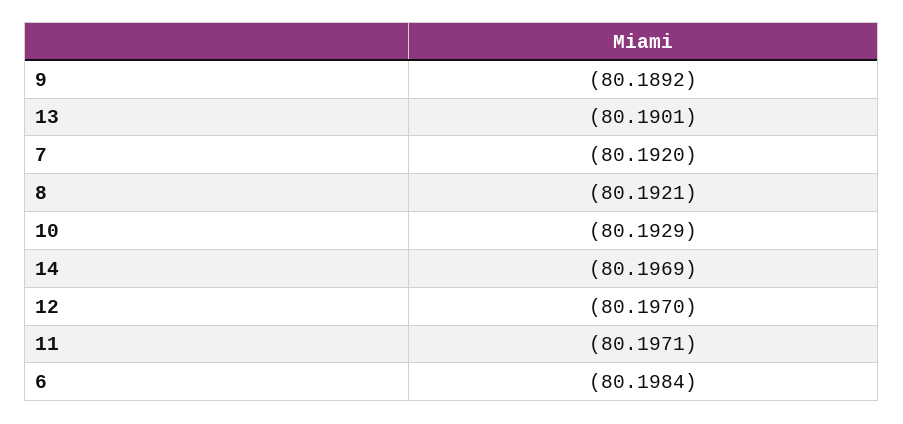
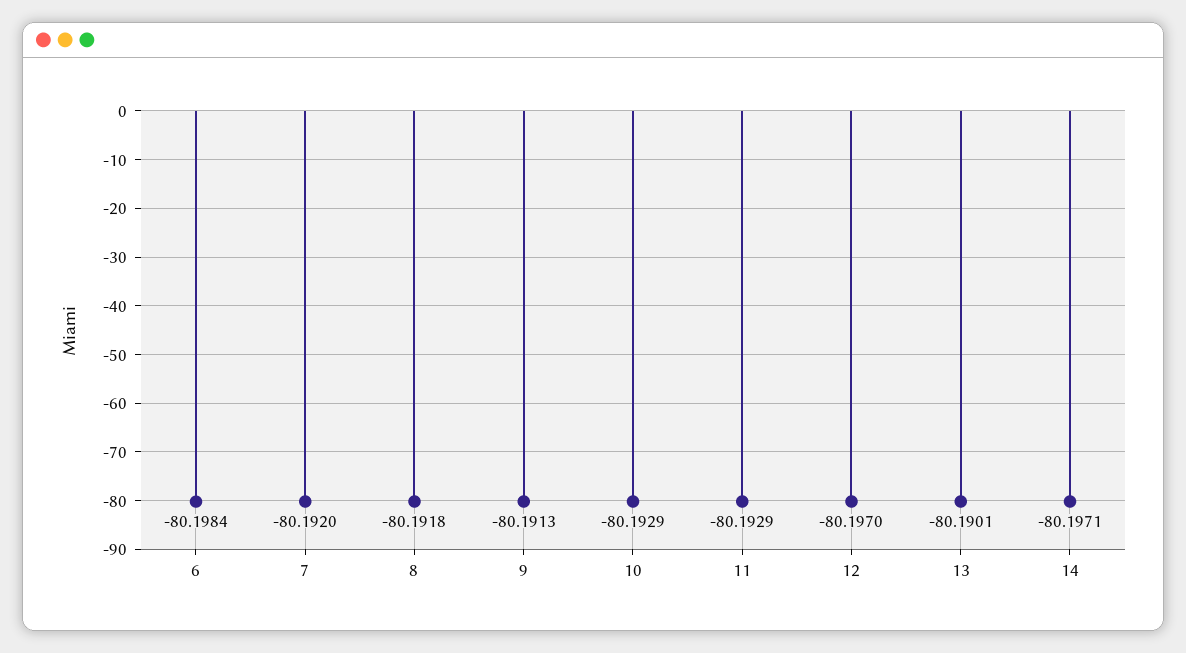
  {
-   "9": -80.1892,
+   "9": -80.1913,
    "13": -80.1901,
    "7": -80.192,
-   "8": -80.1921,
+   "8": -80.1918,
    "10": -80.1929,
-   "14": -80.1969,
+   "14": -80.1971,
    "12": -80.197,
-   "11": -80.1971,
+   "11": -80.1929,
    "6": -80.1984
  }

